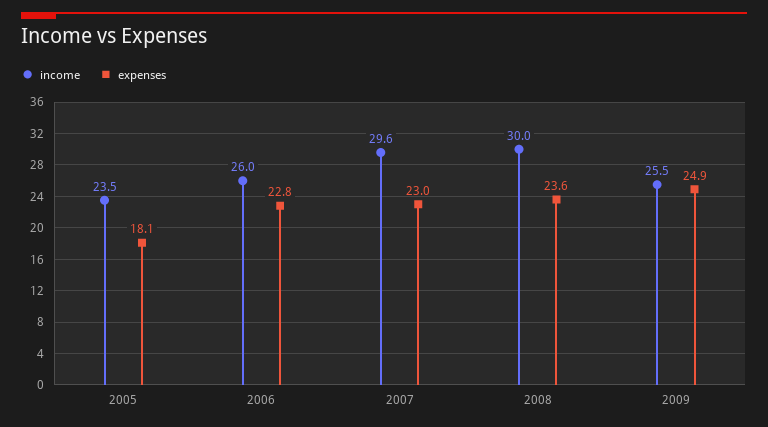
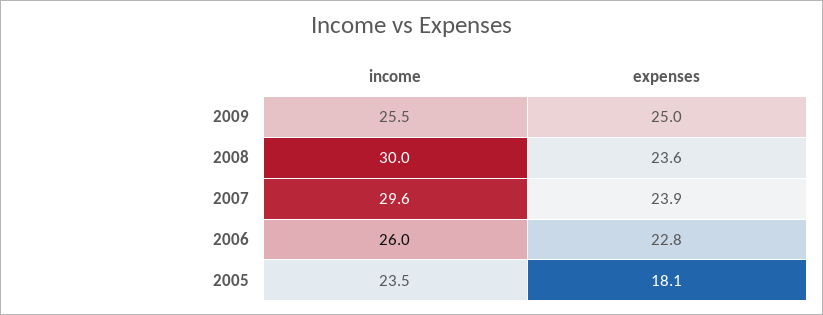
  {
    "income": {
      "2005": 23.5,
      "2006": 26,
      "2007": 29.6,
      "2008": 30,
      "2009": 25.5
    },
    "expenses": {
      "2005": 18.1,
      "2006": 22.8,
-     "2007": 23,
+     "2007": 23.9,
      "2008": 23.6,
-     "2009": 24.9
+     "2009": 25
    }
  }

